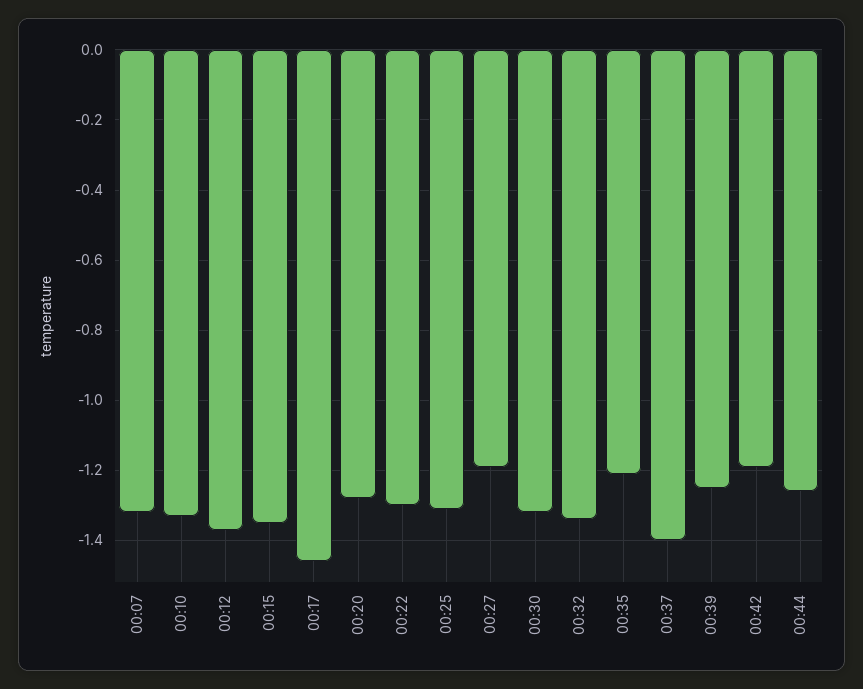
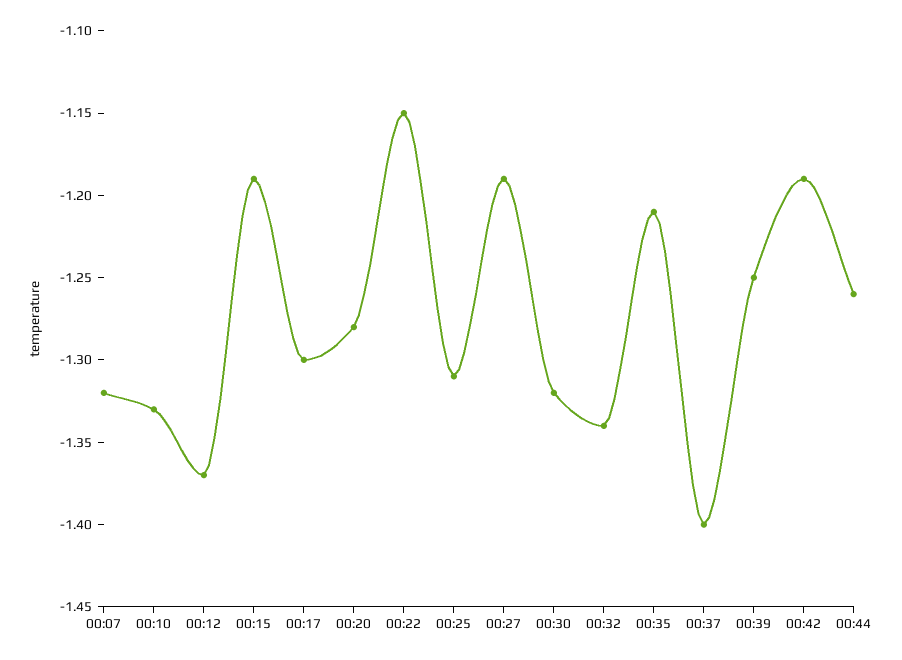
  {
    "00:07": -1.32,
    "00:10": -1.33,
    "00:12": -1.37,
-   "00:15": -1.35,
+   "00:15": -1.19,
-   "00:17": -1.45,
+   "00:17": -1.3,
    "00:20": -1.28,
-   "00:22": -1.3,
+   "00:22": -1.15,
    "00:25": -1.31,
    "00:27": -1.19,
    "00:30": -1.32,
    "00:32": -1.34,
    "00:35": -1.21,
    "00:37": -1.4,
    "00:39": -1.25,
    "00:42": -1.19,
    "00:44": -1.26
  }

